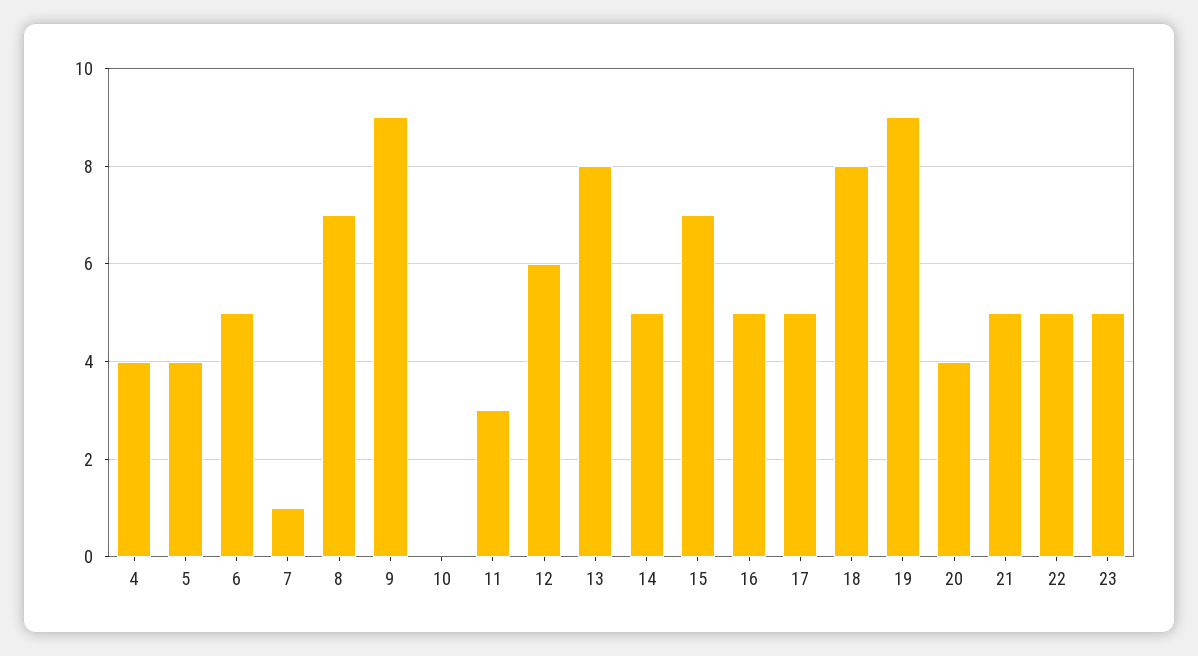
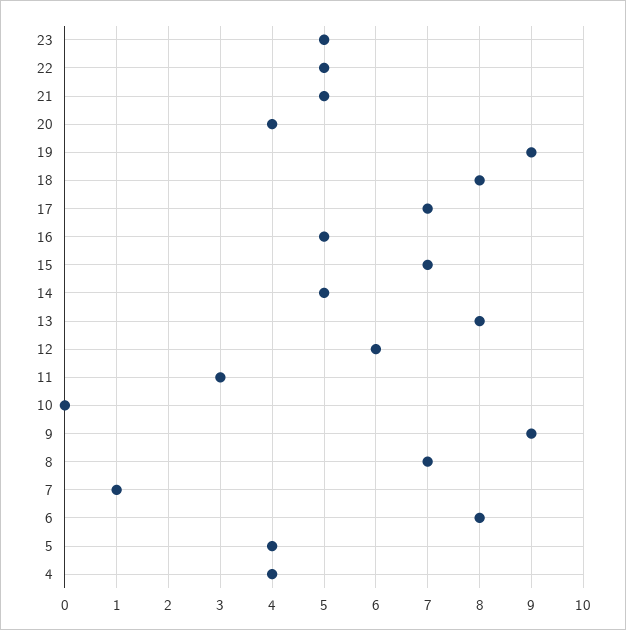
  {
    "4": 4,
    "5": 4,
-   "6": 5,
+   "6": 8,
    "7": 1,
    "8": 7,
    "9": 9,
    "10": 0,
    "11": 3,
    "12": 6,
    "13": 8,
    "14": 5,
    "15": 7,
    "16": 5,
-   "17": 5,
+   "17": 7,
    "18": 8,
    "19": 9,
    "20": 4,
    "21": 5,
    "22": 5,
    "23": 5
  }

